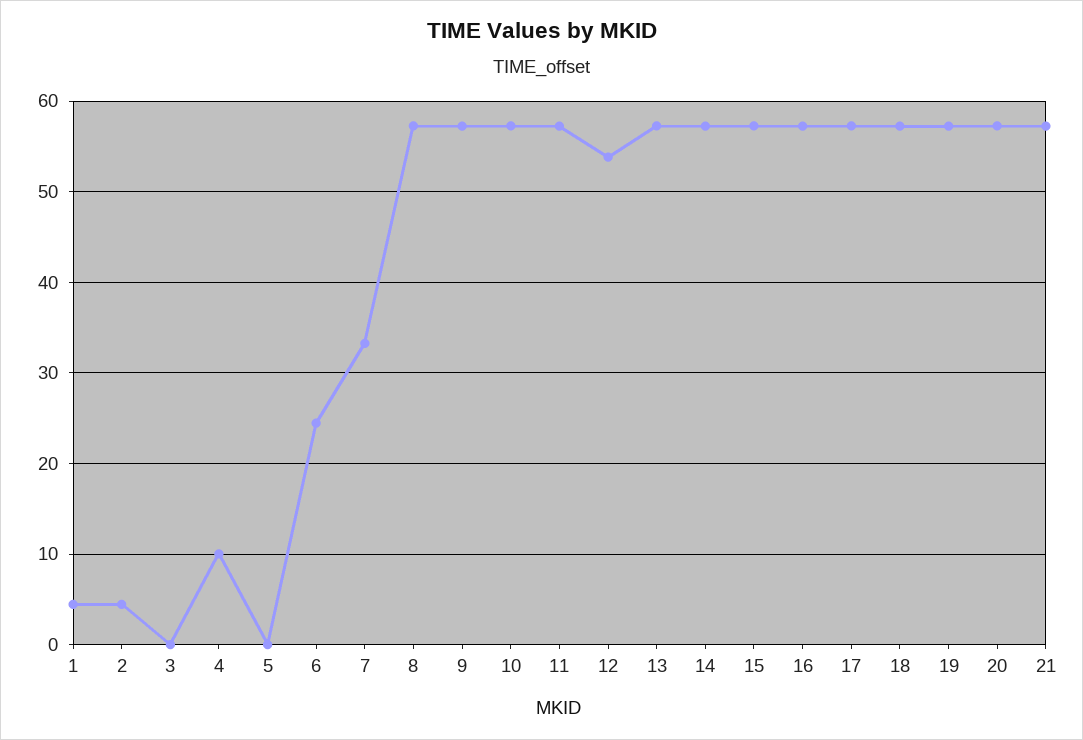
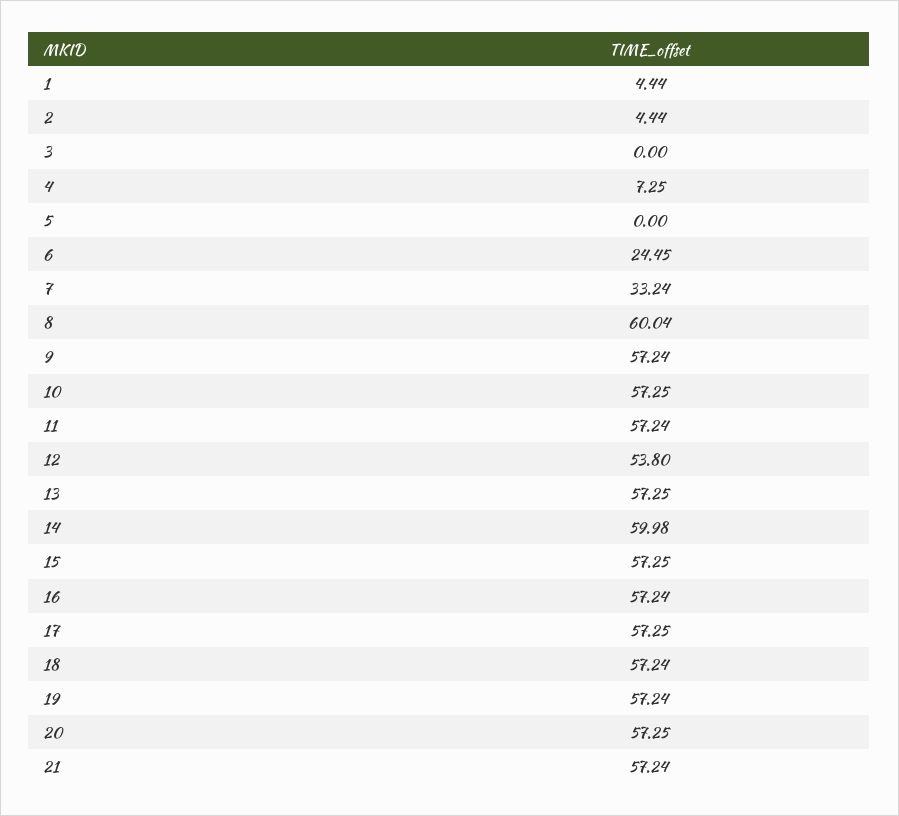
  {
    "1": 4.44,
    "2": 4.44,
    "3": 0,
-   "4": 10,
+   "4": 7.25,
    "5": 0,
    "6": 24.45,
    "7": 33.24,
-   "8": 57,
+   "8": 60.04,
    "9": 57.24,
    "10": 57.25,
    "11": 57.24,
    "12": 53.8,
    "13": 57.25,
-   "14": 57,
+   "14": 59.98,
    "15": 57.25,
    "16": 57.24,
    "17": 57.25,
    "18": 57.24,
    "19": 57.24,
    "20": 57.25,
    "21": 57.24
  }

